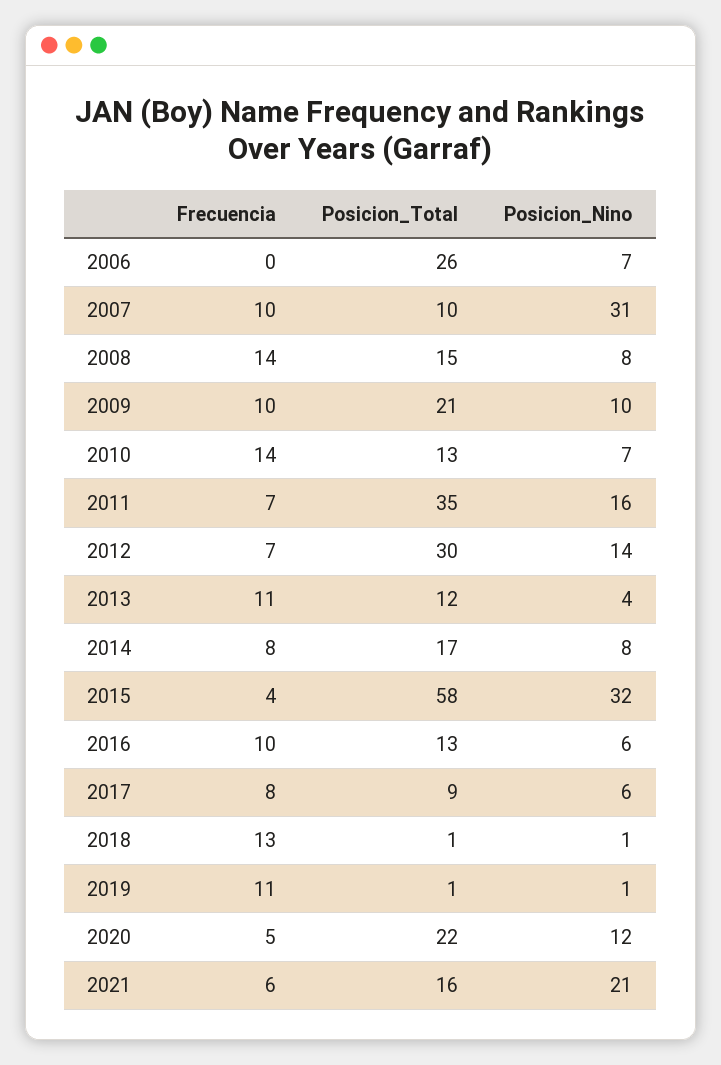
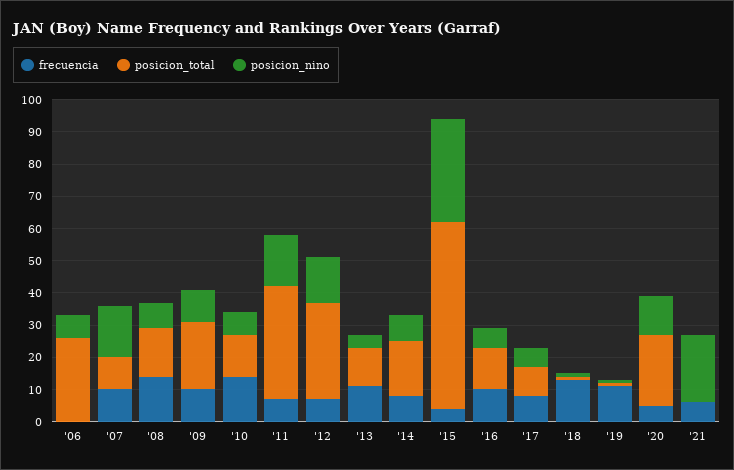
  {
    "Frecuencia": {
      "2006": 0,
      "2007": 10,
      "2008": 14,
      "2009": 10,
      "2010": 14,
      "2011": 7,
      "2012": 7,
      "2013": 11,
      "2014": 8,
      "2015": 4,
      "2016": 10,
      "2017": 8,
      "2018": 13,
      "2019": 11,
      "2020": 5,
      "2021": 6
    },
    "Posicion_Total": {
      "2006": 26,
      "2007": 10,
      "2008": 15,
      "2009": 21,
      "2010": 13,
      "2011": 35,
      "2012": 30,
      "2013": 12,
      "2014": 17,
      "2015": 58,
      "2016": 13,
      "2017": 9,
      "2018": 1,
      "2019": 1,
      "2020": 22,
-     "2021": 16
+     "2021": 0
    },
    "Posicion_Nino": {
      "2006": 7,
-     "2007": 31,
+     "2007": 15,
      "2008": 8,
      "2009": 10,
      "2010": 7,
      "2011": 16,
      "2012": 14,
      "2013": 4,
      "2014": 8,
      "2015": 32,
      "2016": 6,
      "2017": 6,
      "2018": 1,
      "2019": 1,
      "2020": 12,
      "2021": 21
    }
  }

